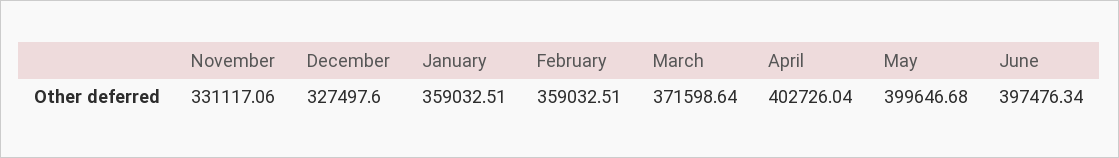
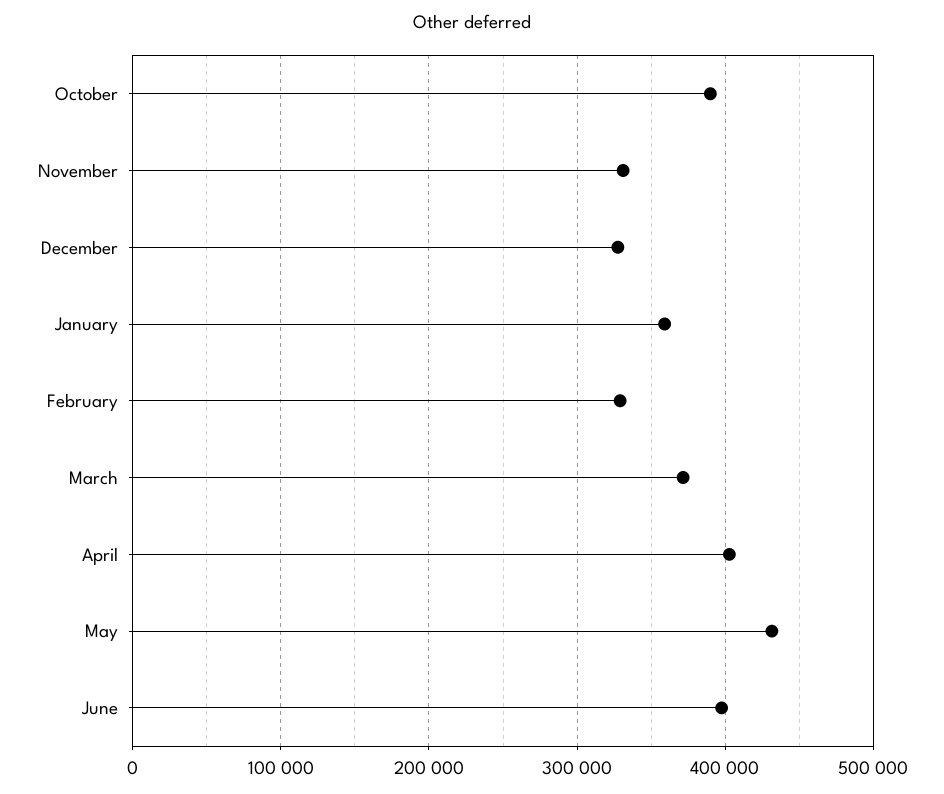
  {
    "November": 331117.06,
    "December": 327497.6,
    "January": 359032.51,
-   "February": 359032.51,
+   "February": 330000,
    "March": 371598.64,
    "April": 402726.04,
-   "May": 399646.68,
+   "May": 430000,
-   "June": 397476.34
+   "June": 397476.34,
+   "October": 390000
  }

